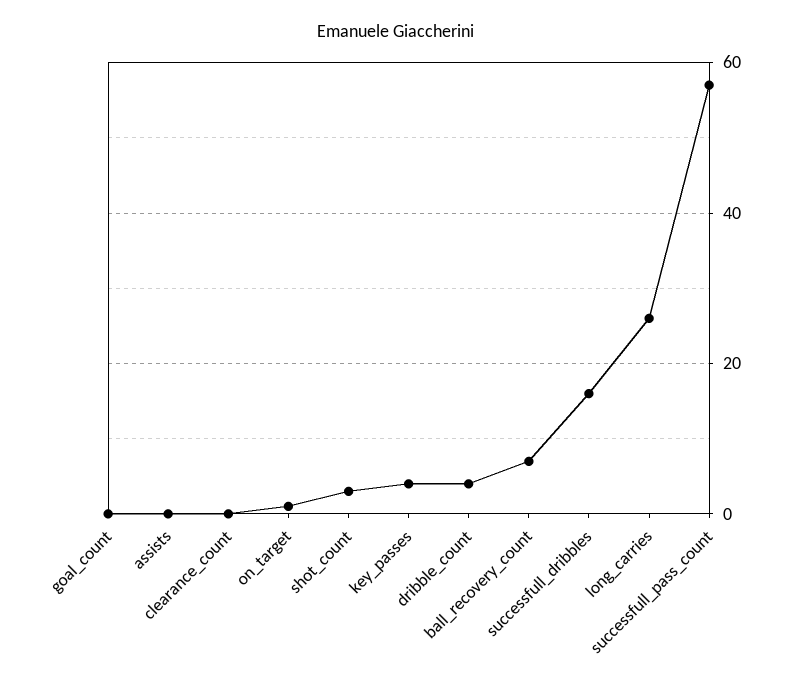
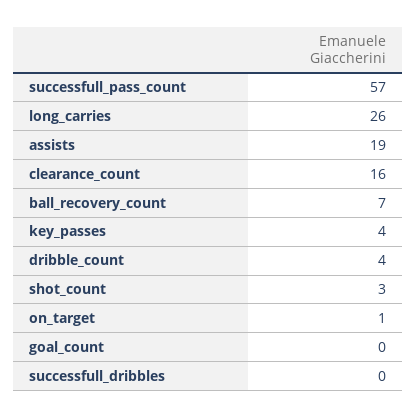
  {
    "goal_count": 0,
-   "assists": 0,
+   "assists": 19,
-   "clearance_count": 0,
+   "clearance_count": 16,
    "on_target": 1,
    "shot_count": 3,
    "key_passes": 4,
    "dribble_count": 4,
    "ball_recovery_count": 7,
-   "successfull_dribbles": 15,
+   "successfull_dribbles": 0,
    "long_carries": 26,
    "successfull_pass_count": 57
  }

